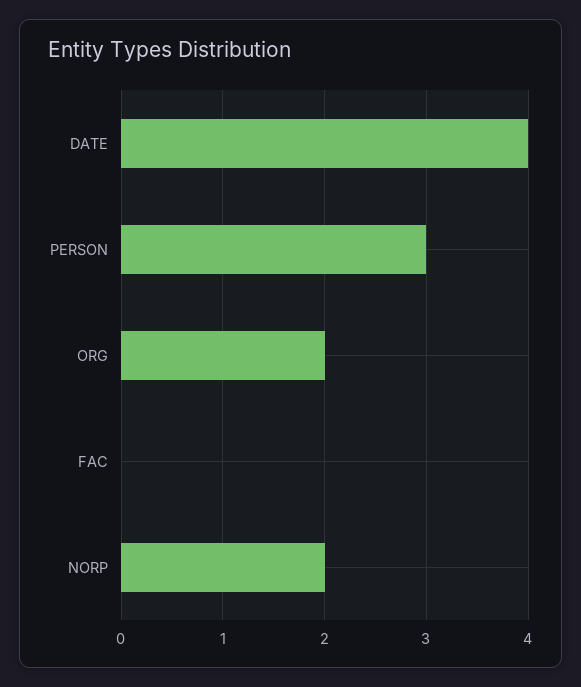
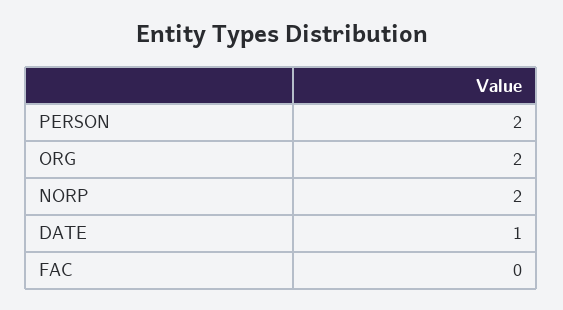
  {
-   "DATE": 4,
+   "DATE": 1,
-   "PERSON": 3,
+   "PERSON": 2,
    "ORG": 2,
    "FAC": 0,
    "NORP": 2
  }

